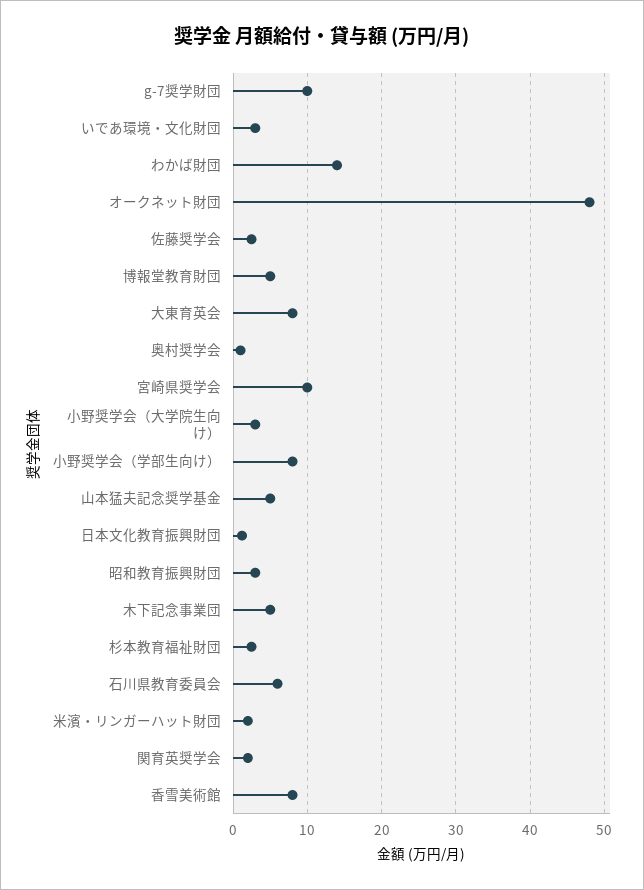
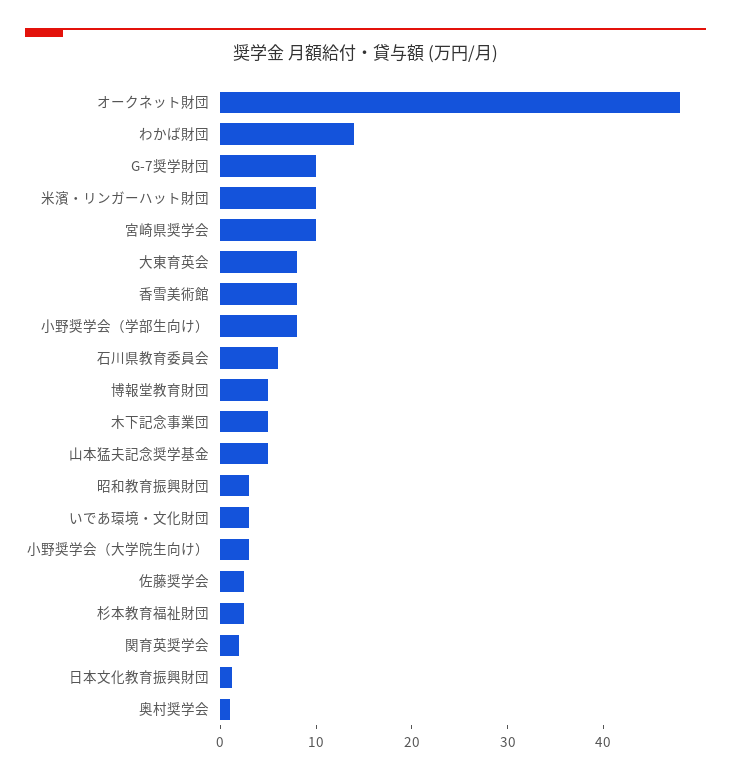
  {
    "g-7奨学財団": 10,
    "いであ環境・文化財団": 3,
    "わかば財団": 14,
    "オークネット財団": 48,
    "佐藤奨学会": 3,
    "博報堂教育財団": 5,
    "大東育英会": 8,
    "奥村奨学会": 1,
    "宮崎県奨学会": 10,
    "小野奨学会（大学院生向け）": 3,
    "小野奨学会（学部生向け）": 8,
    "山本猛夫記念奨学基金": 5,
    "日本文化教育振興財団": 1,
    "昭和教育振興財団": 3,
    "木下記念事業団": 5,
    "杉本教育福祉財団": 3,
    "石川県教育委員会": 6,
-   "米濱・リンガーハット財団": 2,
+   "米濱・リンガーハット財団": 10,
    "関育英奨学会": 2,
    "香雪美術館": 8
  }

